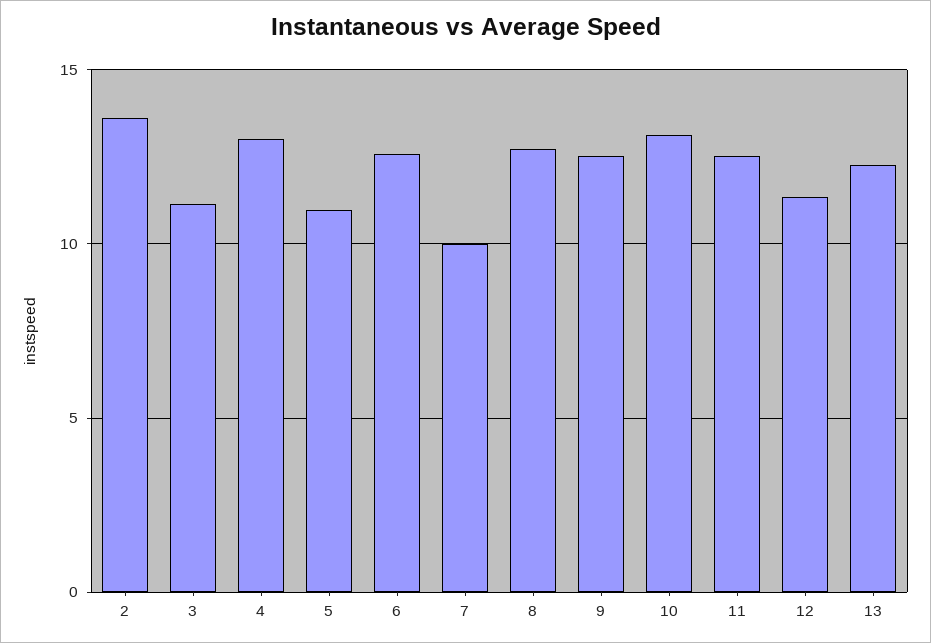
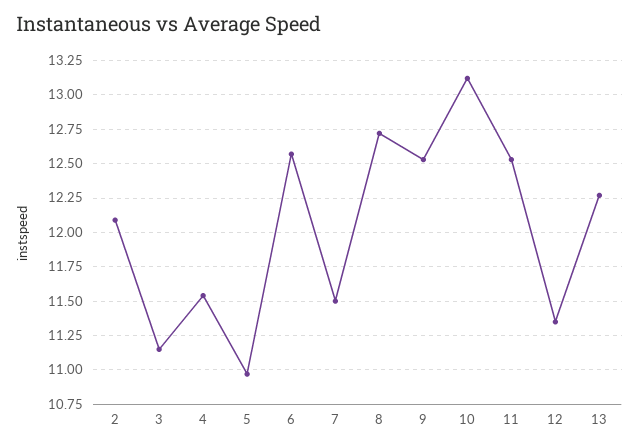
  {
-   "2": 13.5,
+   "2": 12.1,
    "3": 11.15,
-   "4": 13,
+   "4": 11.55,
    "5": 10.95,
    "6": 12.55,
-   "7": 10,
+   "7": 11.5,
    "8": 12.7,
    "9": 12.55,
    "10": 13.1,
    "11": 12.55,
    "12": 11.35,
    "13": 12.25
  }

